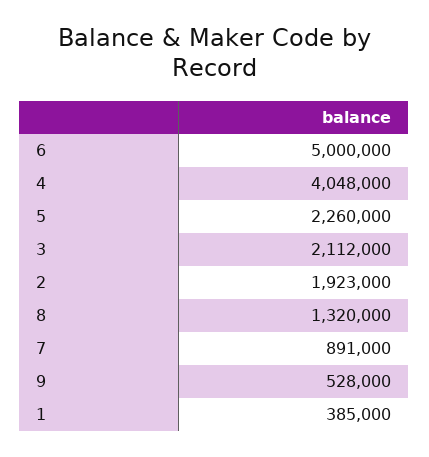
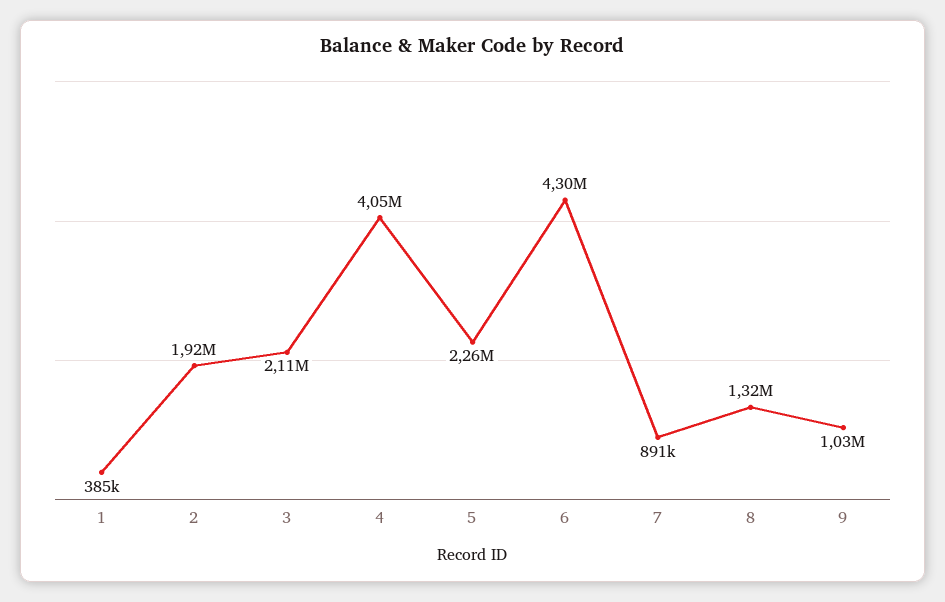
  {
-   "6": 5000000,
+   "6": 4300000,
    "4": 4048000,
    "5": 2260000,
    "3": 2112000,
    "2": 1923000,
    "8": 1320000,
    "7": 891000,
-   "9": 528000,
+   "9": 1030000,
    "1": 385000
  }

